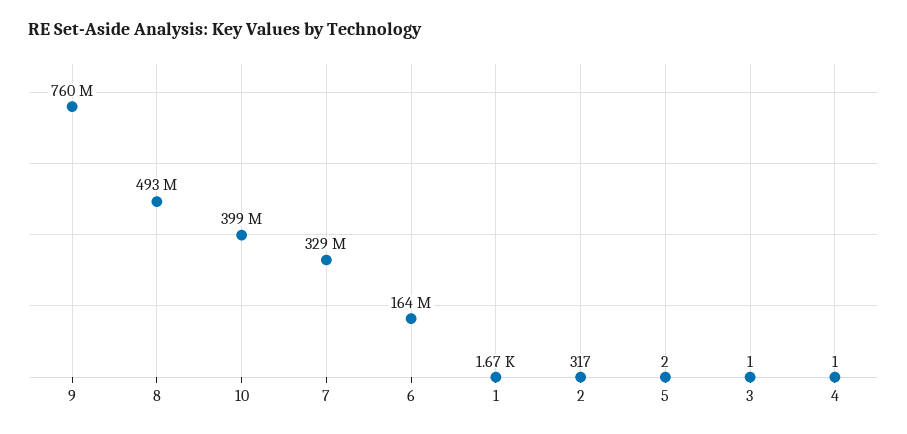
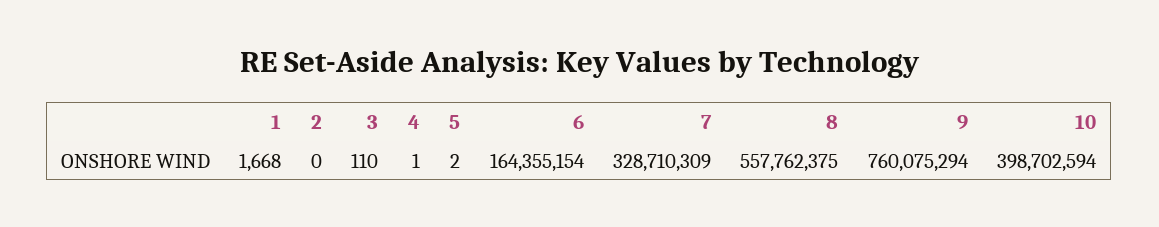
  {
    "9": 760075294,
-   "8": 493000000,
+   "8": 557762375,
    "10": 398702594,
    "7": 328710309,
    "6": 164355154,
    "1": 1668,
-   "2": 317,
+   "2": 0,
    "5": 2,
-   "3": 1,
+   "3": 110,
    "4": 1
  }

